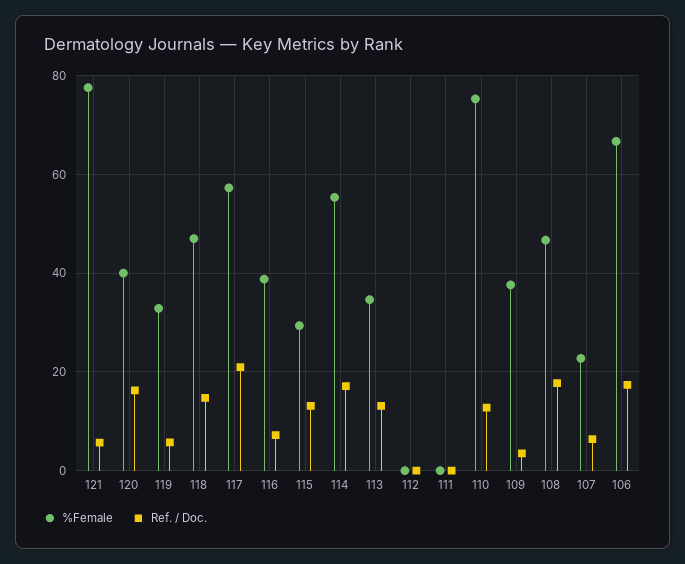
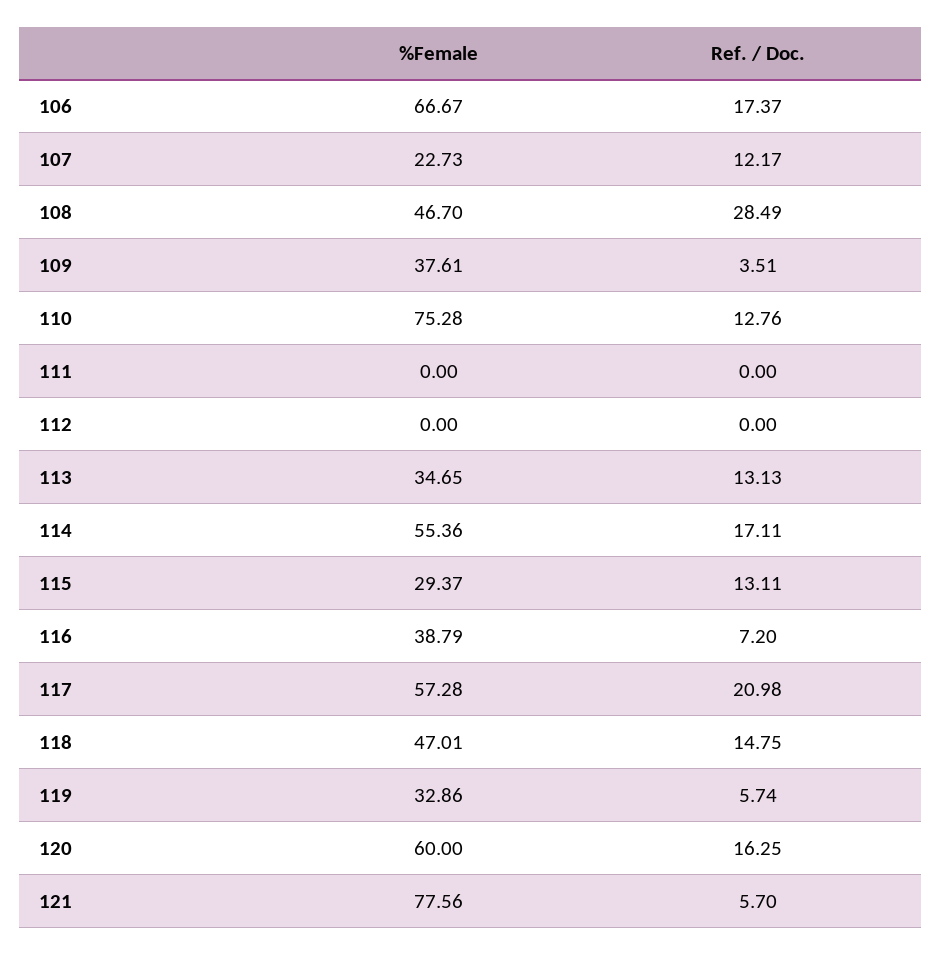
  {
    "%Female": {
      "121": 77.56,
-     "120": 40,
+     "120": 60,
      "119": 32.86,
      "118": 47.01,
      "117": 57.28,
      "116": 38.79,
      "115": 29.37,
      "114": 55.36,
      "113": 34.65,
      "112": 0,
      "111": 0,
      "110": 75.28,
      "109": 37.61,
      "108": 46.7,
      "107": 22.73,
      "106": 66.67
    },
    "Ref. / Doc.": {
      "121": 5.7,
      "120": 16.25,
      "119": 5.74,
      "118": 14.75,
      "117": 20.98,
      "116": 7.2,
      "115": 13.11,
      "114": 17.11,
      "113": 13.13,
      "112": 0,
      "111": 0,
      "110": 12.76,
      "109": 3.51,
-     "108": 18,
+     "108": 28.49,
-     "107": 6,
+     "107": 12.17,
      "106": 17.37
    }
  }

